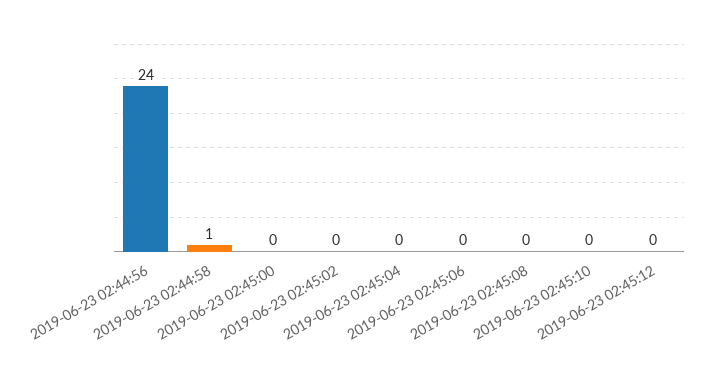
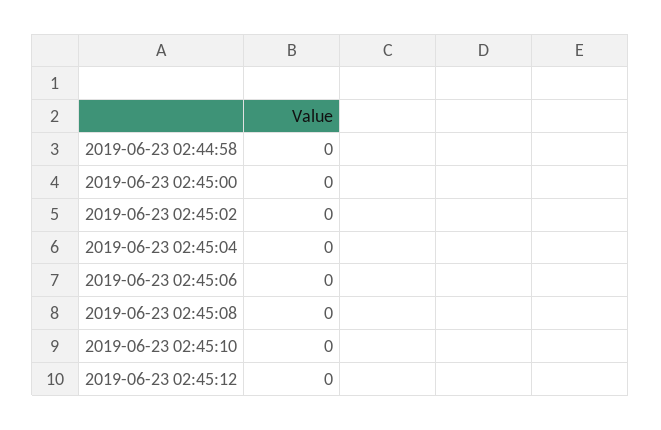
  {
-   "2019-06-23 02:44:56": 24,
-   "2019-06-23 02:44:58": 1,
+   "2019-06-23 02:44:58": 0,
    "2019-06-23 02:45:00": 0,
    "2019-06-23 02:45:02": 0,
    "2019-06-23 02:45:04": 0,
    "2019-06-23 02:45:06": 0,
    "2019-06-23 02:45:08": 0,
    "2019-06-23 02:45:10": 0,
    "2019-06-23 02:45:12": 0
  }

